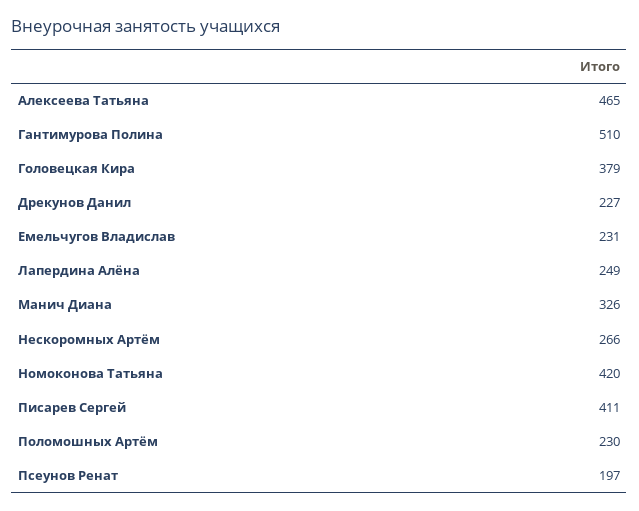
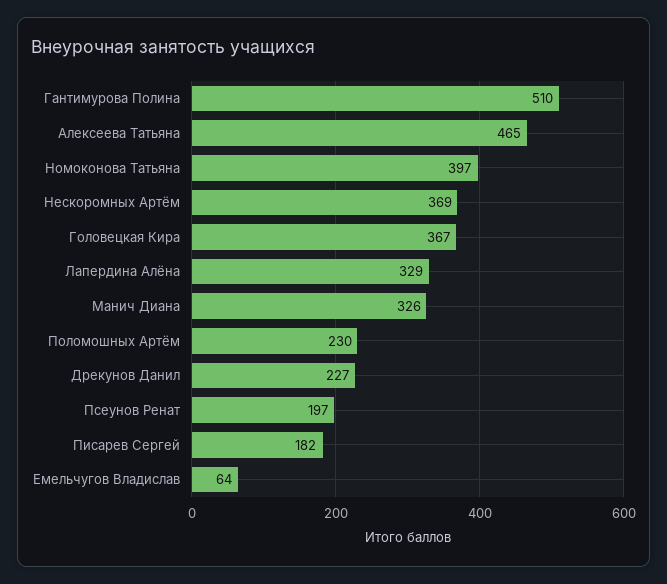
  {
    "Алексеева Татьяна": 465,
    "Гантимурова Полина": 510,
-   "Головецкая Кира": 379,
+   "Головецкая Кира": 367,
    "Дрекунов Данил": 227,
-   "Емельчугов Владислав": 231,
+   "Емельчугов Владислав": 64,
-   "Лапердина Алёна": 249,
+   "Лапердина Алёна": 329,
    "Манич Диана": 326,
-   "Нескоромных Артём": 266,
+   "Нескоромных Артём": 369,
-   "Номоконова Татьяна": 420,
+   "Номоконова Татьяна": 397,
-   "Писарев Сергей": 411,
+   "Писарев Сергей": 182,
    "Поломошных Артём": 230,
    "Псеунов Ренат": 197
  }

